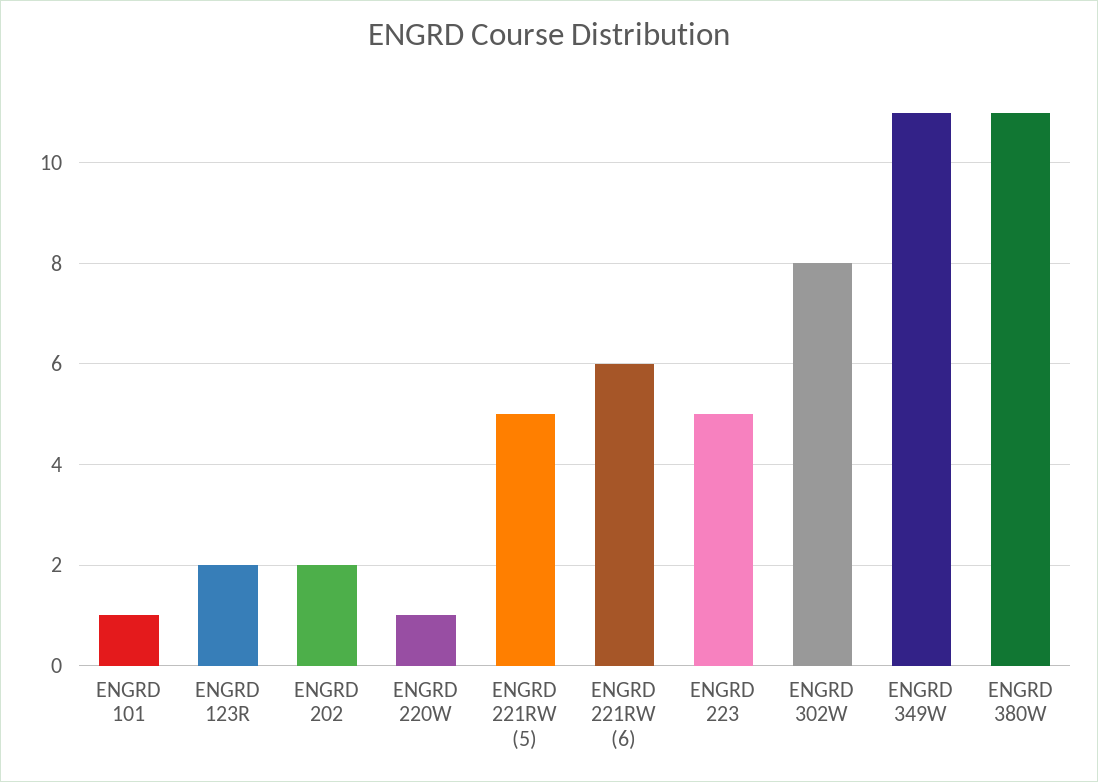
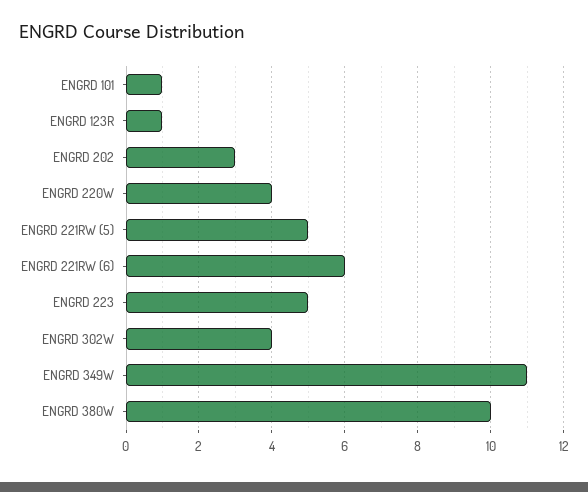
  {
    "ENGRD 101": 1,
-   "ENGRD 123R": 2,
+   "ENGRD 123R": 1,
-   "ENGRD 202": 2,
+   "ENGRD 202": 3,
-   "ENGRD 220W": 1,
+   "ENGRD 220W": 4,
    "ENGRD 221RW (5)": 5,
    "ENGRD 221RW (6)": 6,
    "ENGRD 223": 5,
-   "ENGRD 302W": 8,
+   "ENGRD 302W": 4,
    "ENGRD 349W": 11,
-   "ENGRD 380W": 11
+   "ENGRD 380W": 10
  }

